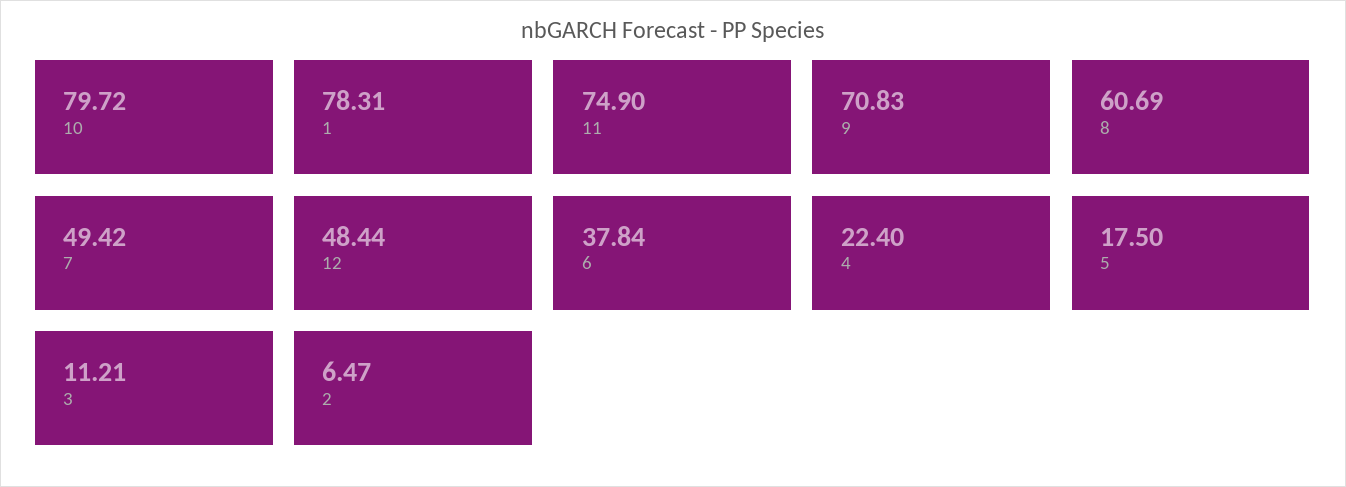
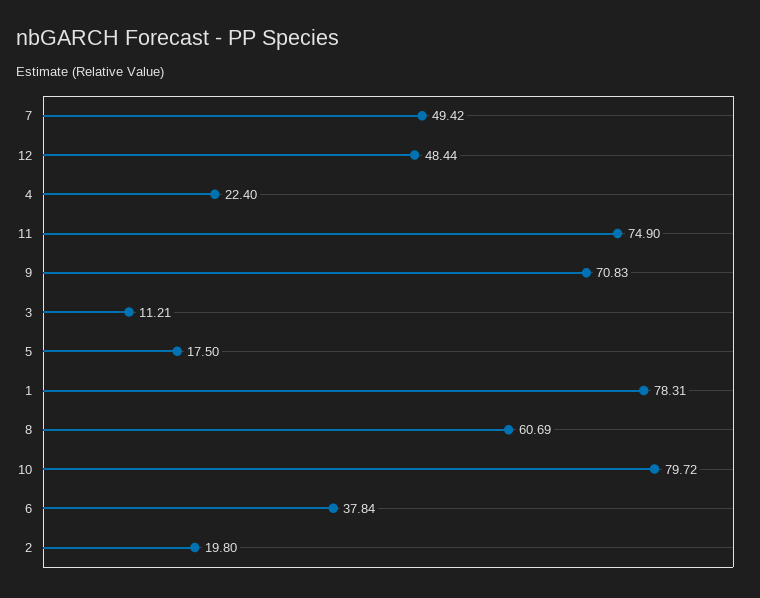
  {
    "10": 79.72,
    "1": 78.31,
    "11": 74.9,
    "9": 70.83,
    "8": 60.69,
    "7": 49.42,
    "12": 48.44,
    "6": 37.84,
    "4": 22.4,
    "5": 17.5,
    "3": 11.21,
-   "2": 6.47
+   "2": 19.8
  }

